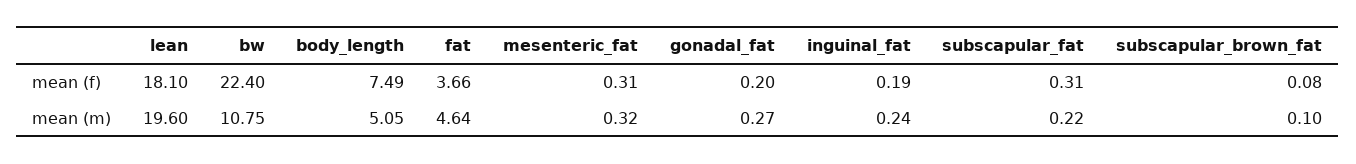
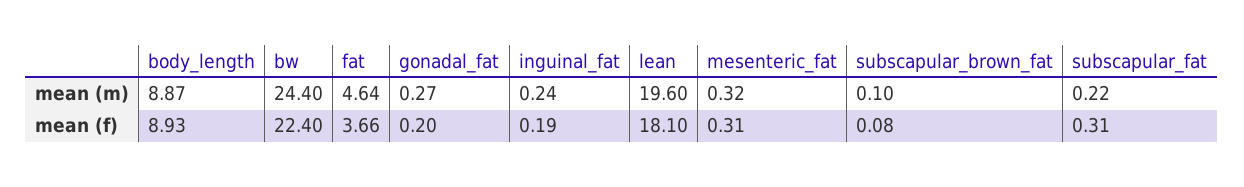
  {
    "lean": {
      "mean (f)": 18.1,
      "mean (m)": 19.6
    },
    "bw": {
      "mean (f)": 22.4,
-     "mean (m)": 10.75
+     "mean (m)": 24.4
    },
    "body_length": {
-     "mean (f)": 7.49,
+     "mean (f)": 8.93,
-     "mean (m)": 5.05
+     "mean (m)": 8.87
    },
    "fat": {
      "mean (f)": 3.66,
      "mean (m)": 4.64
    },
    "mesenteric_fat": {
      "mean (f)": 0.31,
      "mean (m)": 0.32
    },
    "gonadal_fat": {
      "mean (f)": 0.2,
      "mean (m)": 0.27
    },
    "inguinal_fat": {
      "mean (f)": 0.19,
      "mean (m)": 0.24
    },
    "subscapular_fat": {
      "mean (f)": 0.31,
      "mean (m)": 0.22
    },
    "subscapular_brown_fat": {
      "mean (f)": 0.08,
      "mean (m)": 0.1
    }
  }

